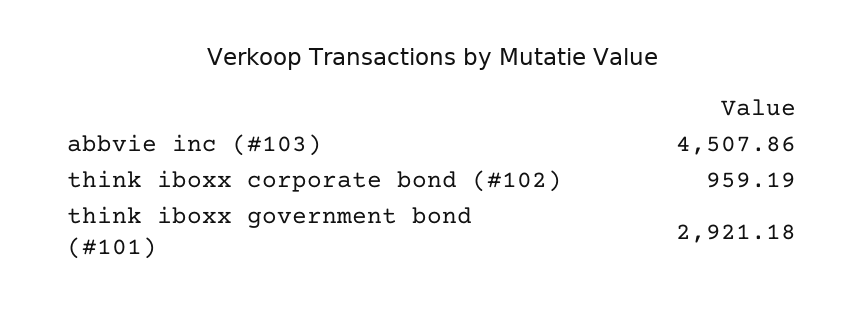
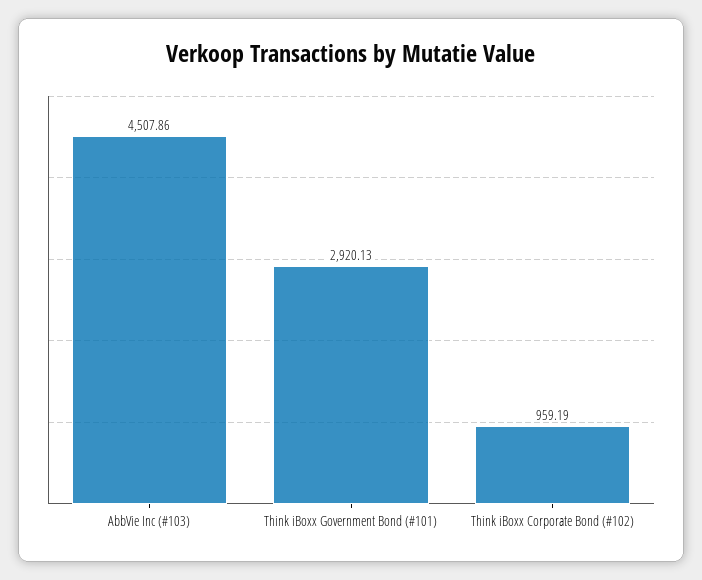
  {
    "abbvie inc (#103)": 4507.86,
    "think iboxx corporate bond (#102)": 959.19,
-   "think iboxx government bond (#101)": 2921.18
+   "think iboxx government bond (#101)": 2920.13
  }

